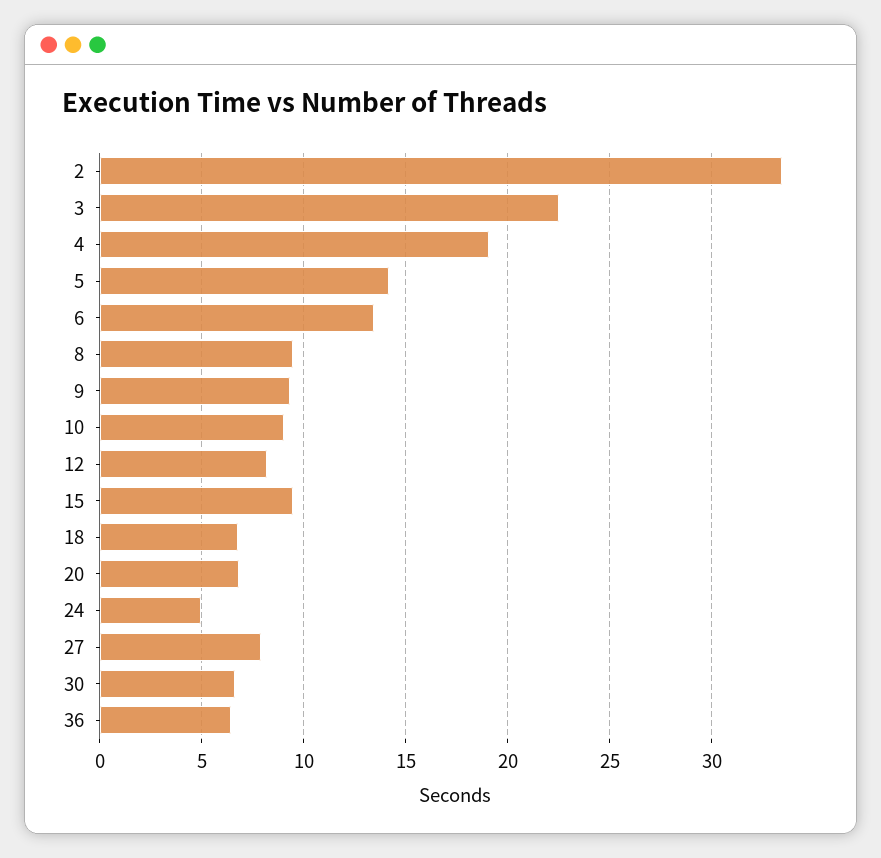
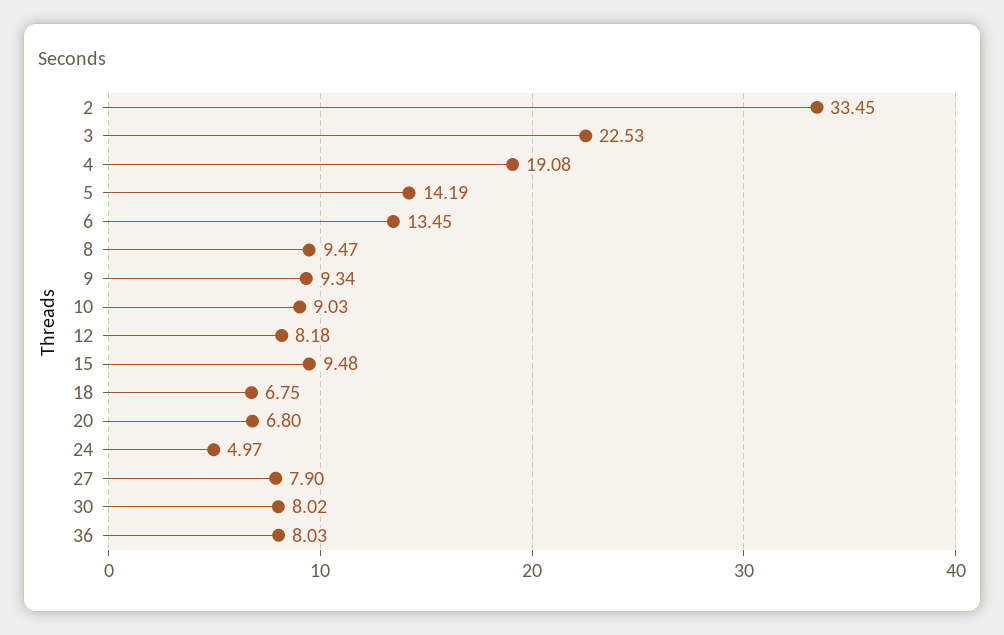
  {
    "2": 33.45,
    "3": 22.53,
    "4": 19.08,
    "5": 14.19,
    "6": 13.45,
    "8": 9.47,
    "9": 9.34,
    "10": 9.03,
    "12": 8.18,
    "15": 9.48,
    "18": 6.75,
    "20": 6.8,
    "24": 4.97,
    "27": 7.9,
-   "30": 6.5,
+   "30": 8.02,
-   "36": 6.5
+   "36": 8.03
  }

